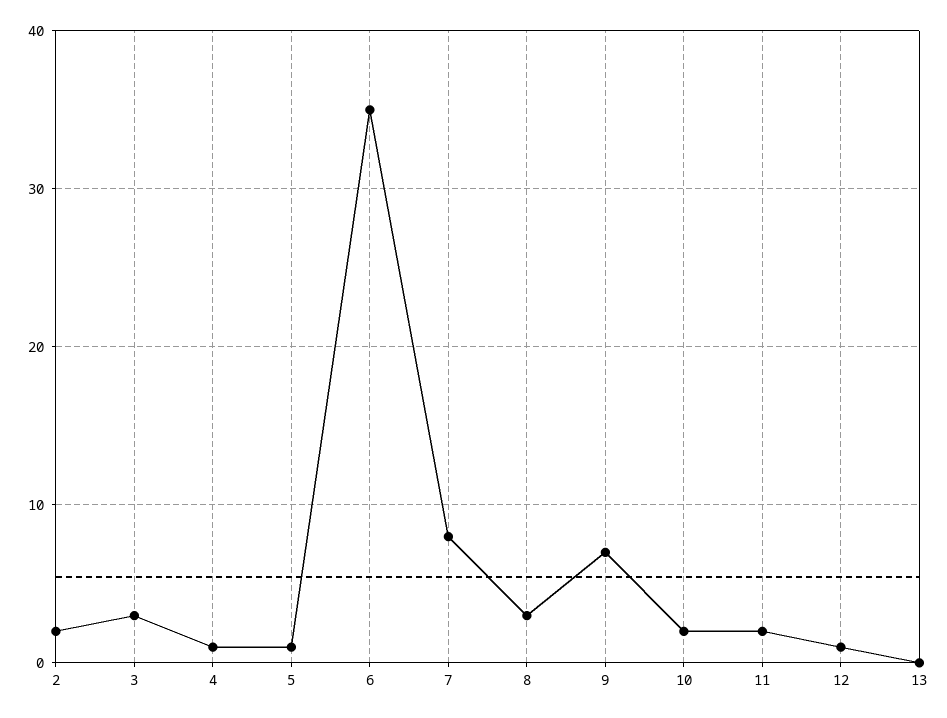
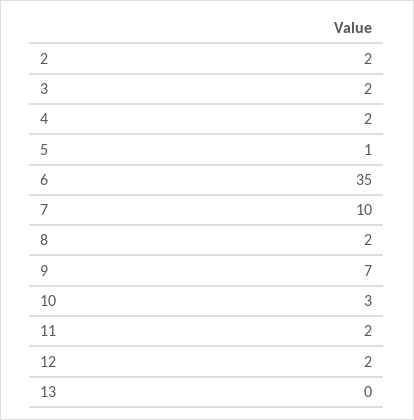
  {
    "2": 2,
-   "3": 3,
+   "3": 2,
-   "4": 1,
+   "4": 2,
    "5": 1,
    "6": 35,
-   "7": 8,
+   "7": 10,
-   "8": 3,
+   "8": 2,
    "9": 7,
-   "10": 2,
+   "10": 3,
    "11": 2,
-   "12": 1,
+   "12": 2,
    "13": 0
  }

